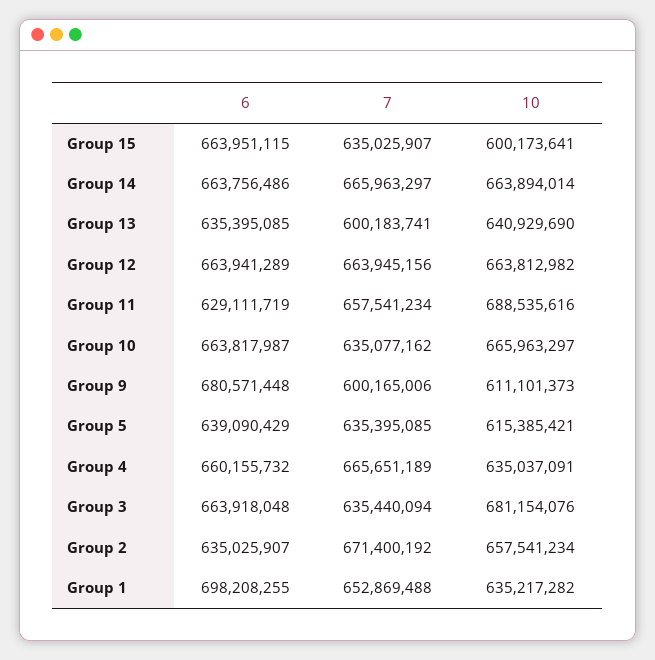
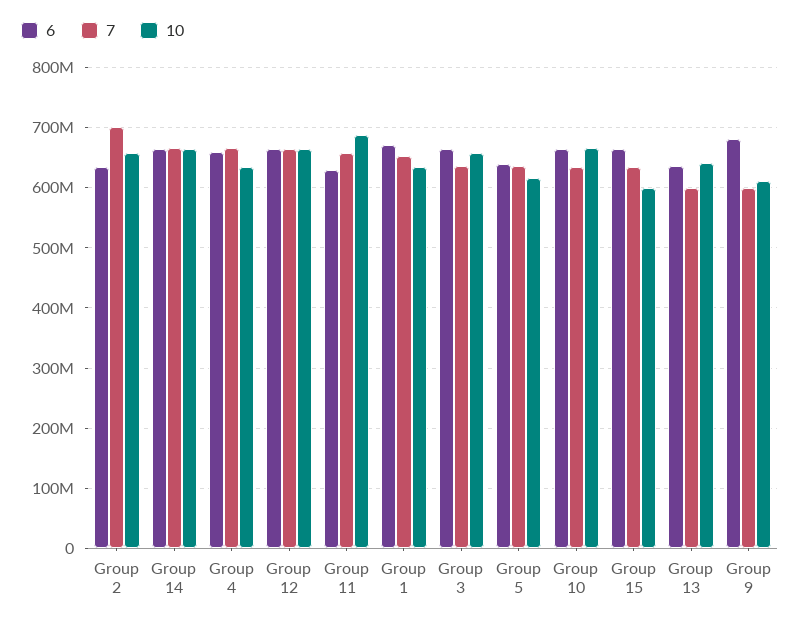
  {
    "6": {
      "Group 15": 663951115,
      "Group 14": 663756486,
      "Group 13": 635395085,
      "Group 12": 663941289,
      "Group 11": 629111719,
      "Group 10": 663817987,
      "Group 9": 680571448,
      "Group 5": 639090429,
      "Group 4": 660155732,
      "Group 3": 663918048,
      "Group 2": 635025907,
-     "Group 1": 698208255
+     "Group 1": 670000000
    },
    "7": {
      "Group 15": 635025907,
      "Group 14": 665963297,
      "Group 13": 600183741,
      "Group 12": 663945156,
      "Group 11": 657541234,
      "Group 10": 635077162,
      "Group 9": 600165006,
      "Group 5": 635395085,
      "Group 4": 665651189,
      "Group 3": 635440094,
-     "Group 2": 671400192,
+     "Group 2": 700000000,
      "Group 1": 652869488
    },
    "10": {
      "Group 15": 600173641,
      "Group 14": 663894014,
      "Group 13": 640929690,
      "Group 12": 663812982,
      "Group 11": 688535616,
      "Group 10": 665963297,
      "Group 9": 611101373,
      "Group 5": 615385421,
      "Group 4": 635037091,
-     "Group 3": 681154076,
+     "Group 3": 660000000,
      "Group 2": 657541234,
      "Group 1": 635217282
    }
  }

